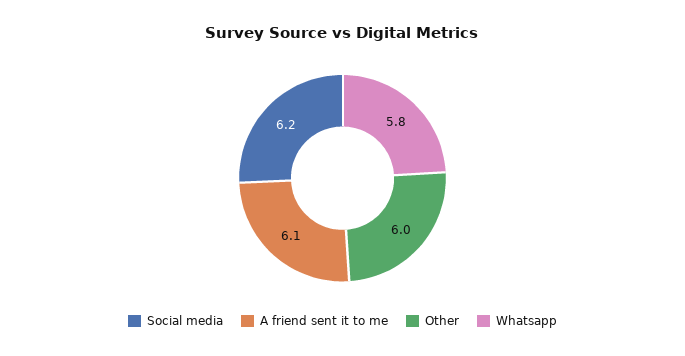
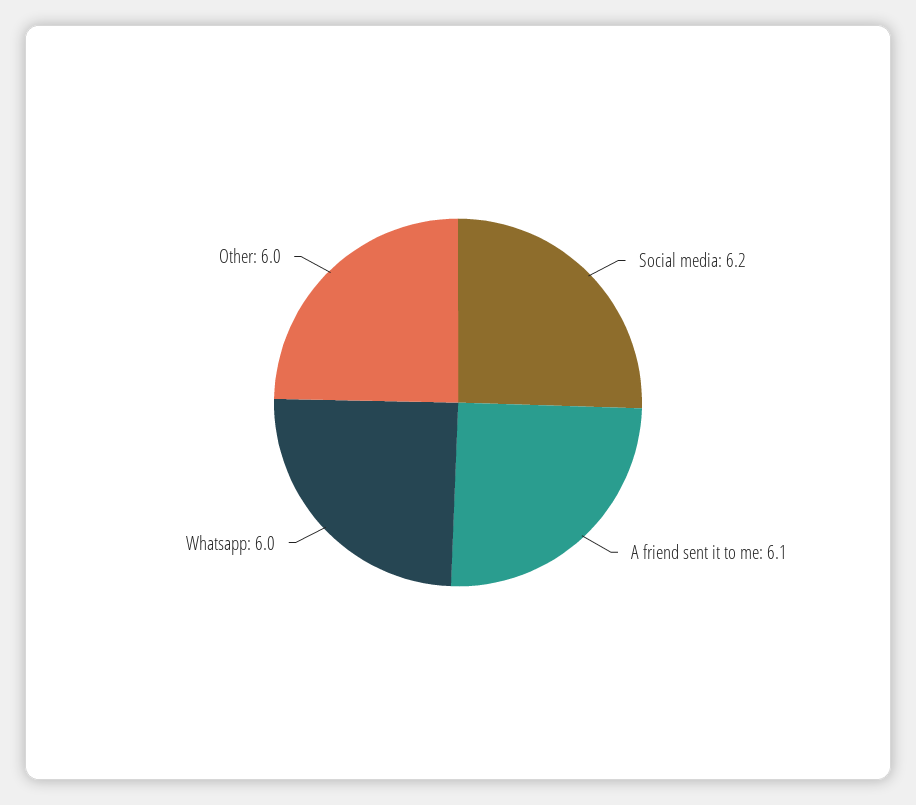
  {
    "Social media": 6.2,
    "A friend sent it to me": 6.1,
    "Other": 6,
-   "Whatsapp": 5.8
+   "Whatsapp": 6
  }

